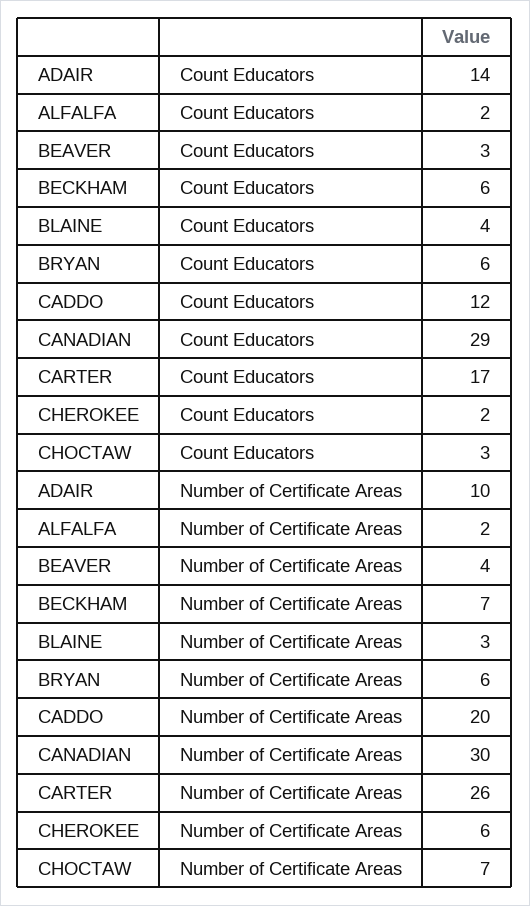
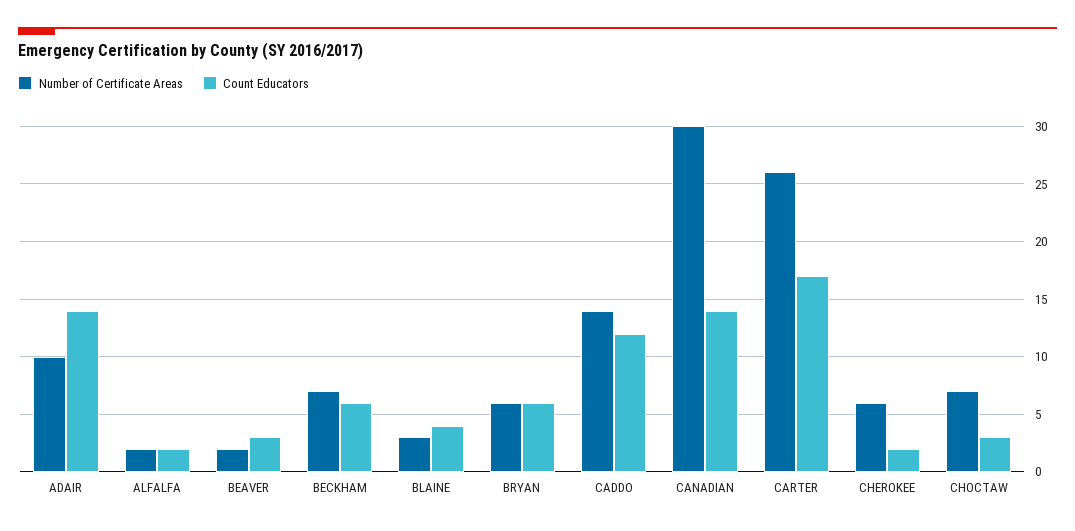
  {
    "Count Educators": {
      "ADAIR": 14,
      "ALFALFA": 2,
      "BEAVER": 3,
      "BECKHAM": 6,
      "BLAINE": 4,
      "BRYAN": 6,
      "CADDO": 12,
-     "CANADIAN": 29,
+     "CANADIAN": 14,
      "CARTER": 17,
      "CHEROKEE": 2,
      "CHOCTAW": 3
    },
    "Number of Certificate Areas": {
      "ADAIR": 10,
      "ALFALFA": 2,
-     "BEAVER": 4,
+     "BEAVER": 2,
      "BECKHAM": 7,
      "BLAINE": 3,
      "BRYAN": 6,
-     "CADDO": 20,
+     "CADDO": 14,
      "CANADIAN": 30,
      "CARTER": 26,
      "CHEROKEE": 6,
      "CHOCTAW": 7
    }
  }

